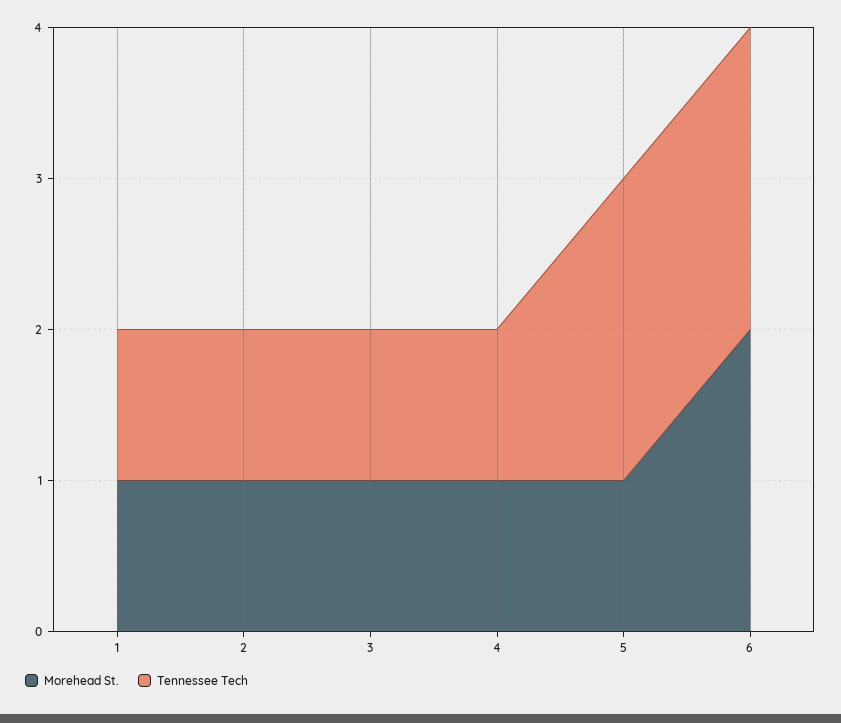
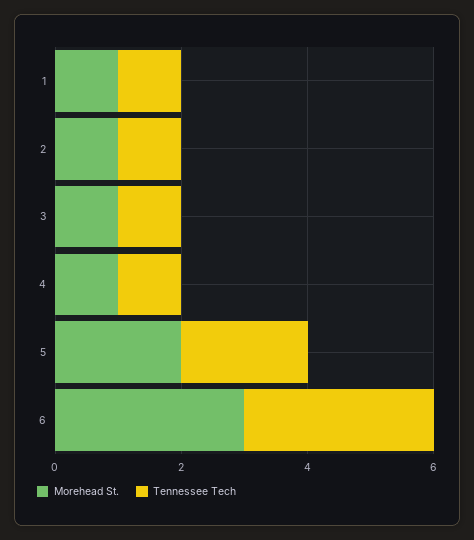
  {
    "Morehead St.": {
      "1": 1,
      "2": 1,
      "3": 1,
      "4": 1,
-     "5": 1,
+     "5": 2,
-     "6": 2
+     "6": 3
    },
    "Tennessee Tech": {
      "1": 1,
      "2": 1,
      "3": 1,
      "4": 1,
      "5": 2,
-     "6": 2
+     "6": 3
    }
  }

